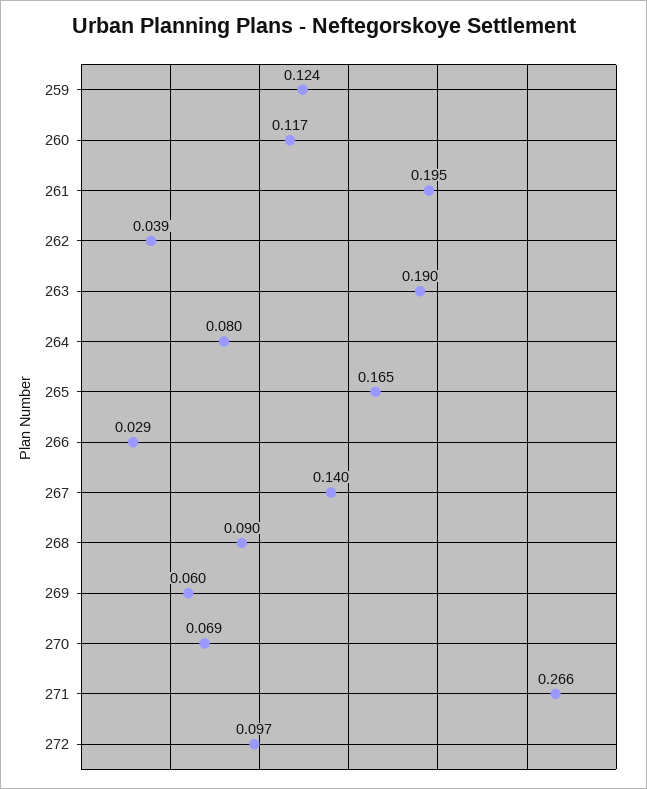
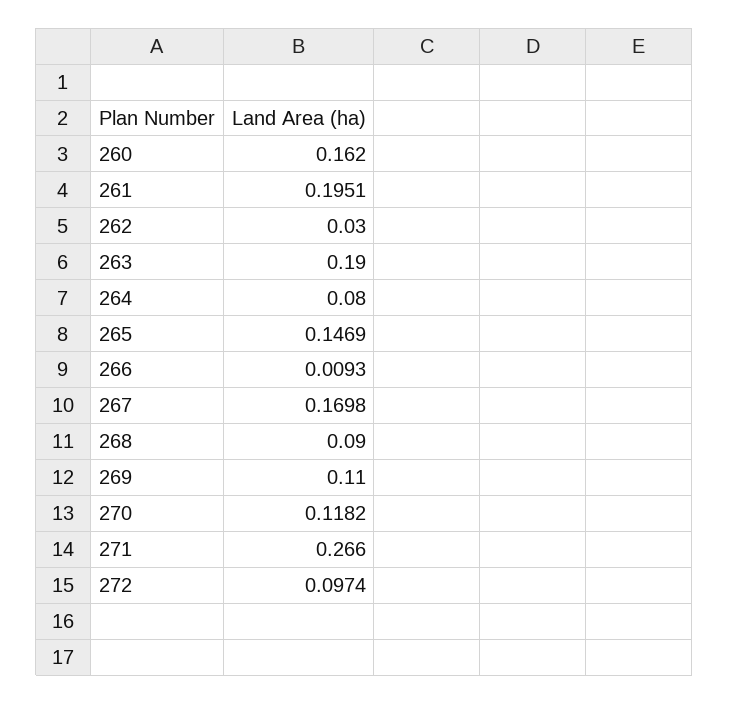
  {
-   "259": 0.124,
-   "260": 0.117,
+   "260": 0.162,
    "261": 0.1951,
-   "262": 0.039,
+   "262": 0.03,
    "263": 0.19,
    "264": 0.08,
-   "265": 0.165,
+   "265": 0.1469,
-   "266": 0.029,
+   "266": 0.0093,
-   "267": 0.14,
+   "267": 0.1698,
    "268": 0.09,
-   "269": 0.06,
+   "269": 0.11,
-   "270": 0.069,
+   "270": 0.1182,
    "271": 0.266,
    "272": 0.0974
  }

